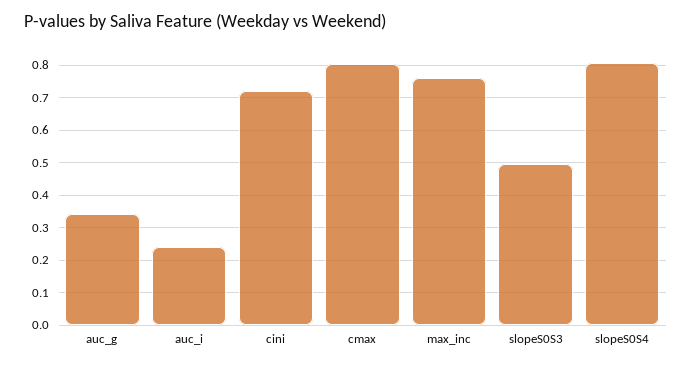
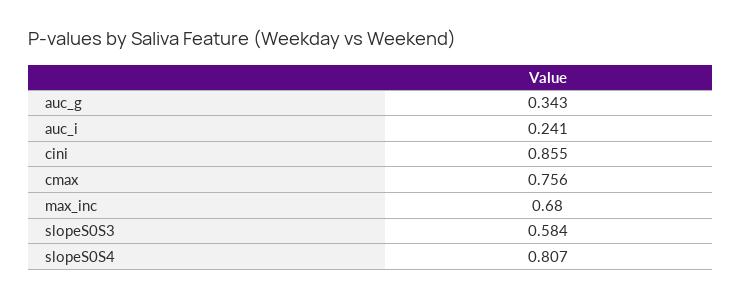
  {
    "auc_g": 0.343,
    "auc_i": 0.241,
-   "cini": 0.72,
+   "cini": 0.855,
-   "cmax": 0.8,
+   "cmax": 0.756,
-   "max_inc": 0.76,
+   "max_inc": 0.68,
-   "slopeS0S3": 0.5,
+   "slopeS0S3": 0.584,
    "slopeS0S4": 0.807
  }

